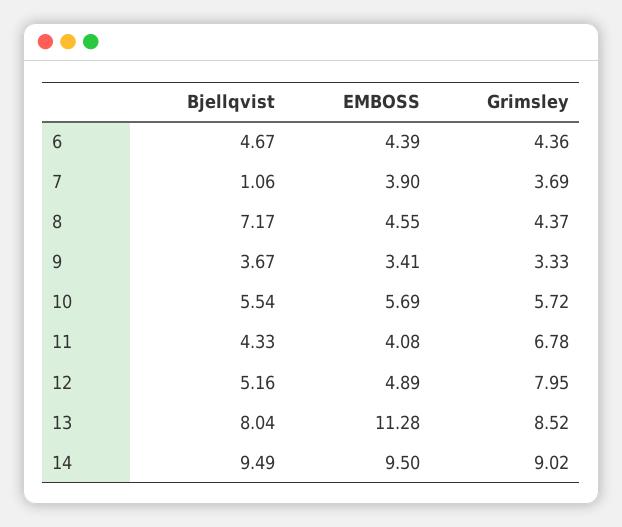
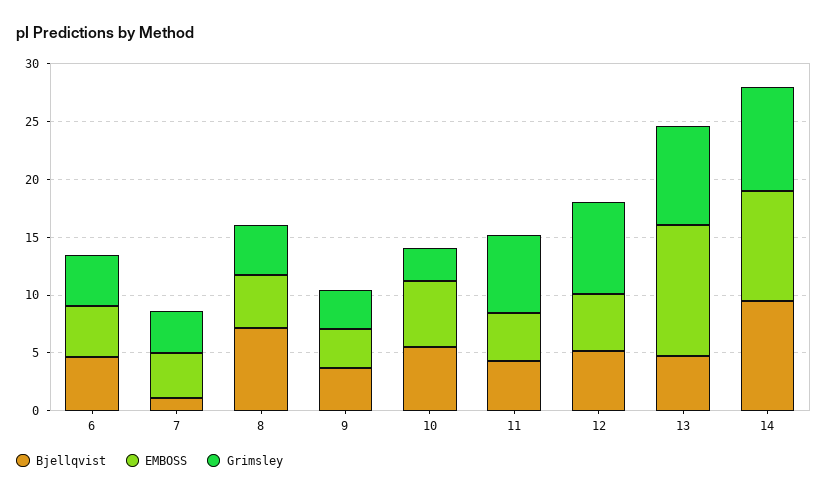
  {
    "Bjellqvist": {
      "6": 4.67,
      "7": 1.06,
      "8": 7.17,
      "9": 3.67,
      "10": 5.54,
      "11": 4.33,
      "12": 5.16,
-     "13": 8.04,
+     "13": 5,
      "14": 9.49
    },
    "EMBOSS": {
      "6": 4.39,
      "7": 3.9,
      "8": 4.55,
      "9": 3.41,
      "10": 5.69,
      "11": 4.08,
      "12": 4.89,
      "13": 11.28,
      "14": 9.5
    },
    "Grimsley": {
      "6": 4.36,
      "7": 3.69,
      "8": 4.37,
      "9": 3.33,
-     "10": 5.72,
+     "10": 3,
      "11": 6.78,
      "12": 7.95,
      "13": 8.52,
      "14": 9.02
    }
  }

